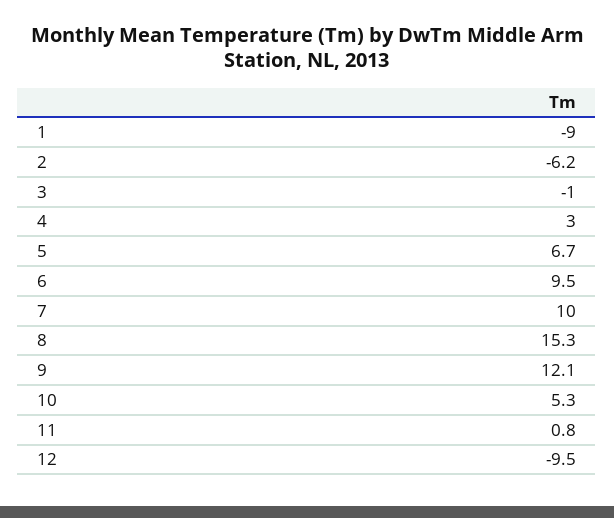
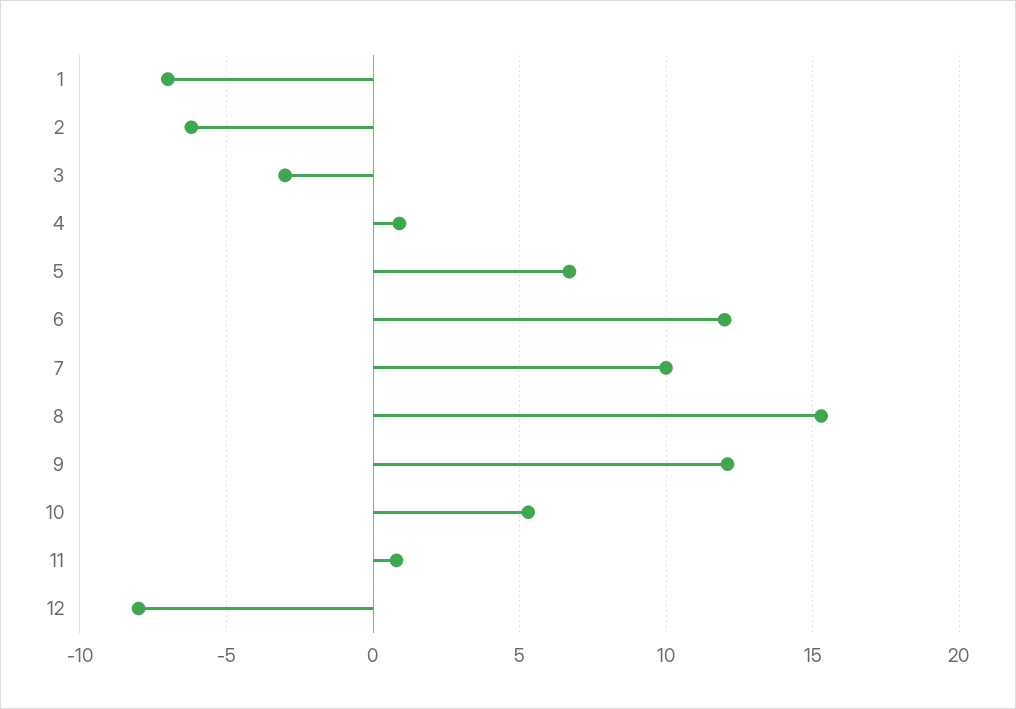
  {
-   "1": -9,
+   "1": -7,
    "2": -6.2,
-   "3": -1,
+   "3": -3,
-   "4": 3,
+   "4": 1,
    "5": 6.7,
-   "6": 9.5,
+   "6": 12,
    "7": 10,
    "8": 15.3,
    "9": 12.1,
    "10": 5.3,
    "11": 0.8,
-   "12": -9.5
+   "12": -8
  }

